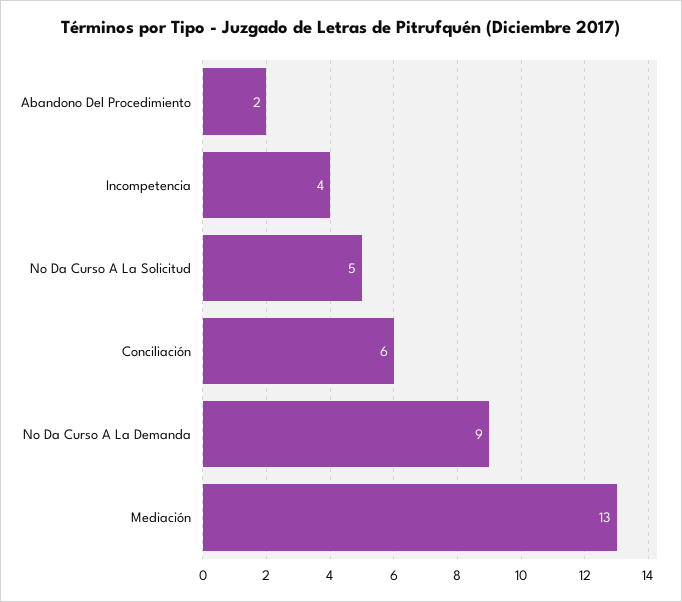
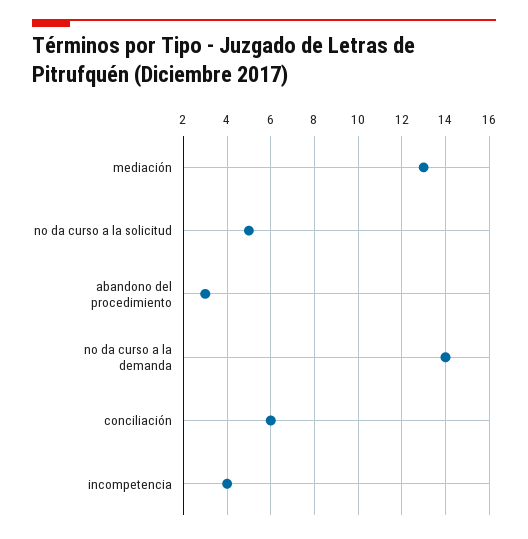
  {
-   "Abandono Del Procedimiento": 2,
+   "Abandono Del Procedimiento": 3,
    "Incompetencia": 4,
    "No Da Curso A La Solicitud": 5,
    "Conciliación": 6,
-   "No Da Curso A La Demanda": 9,
+   "No Da Curso A La Demanda": 14,
    "Mediación": 13
  }

